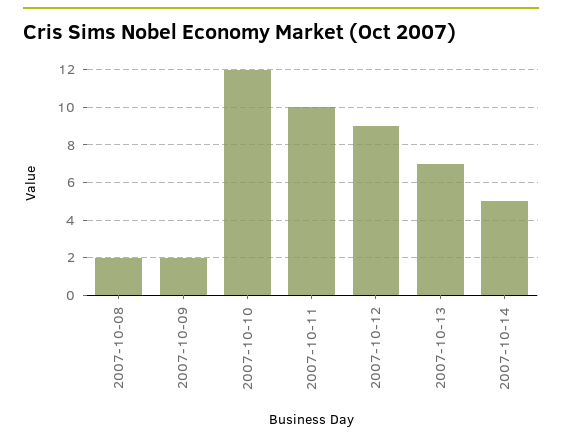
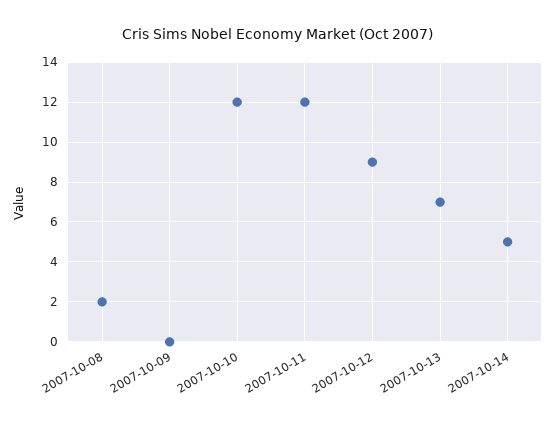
  {
    "2007-10-08": 2,
-   "2007-10-09": 2,
+   "2007-10-09": 0,
    "2007-10-10": 12,
-   "2007-10-11": 10,
+   "2007-10-11": 12,
    "2007-10-12": 9,
    "2007-10-13": 7,
    "2007-10-14": 5
  }

